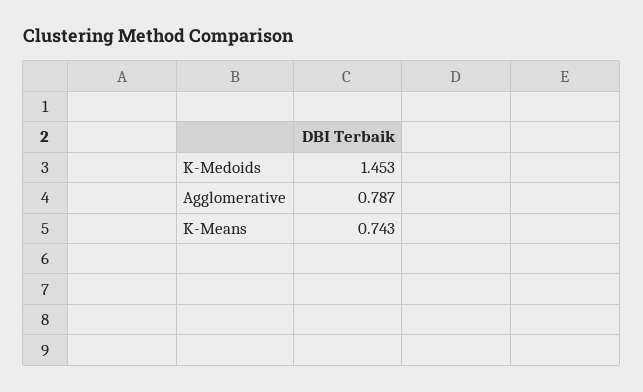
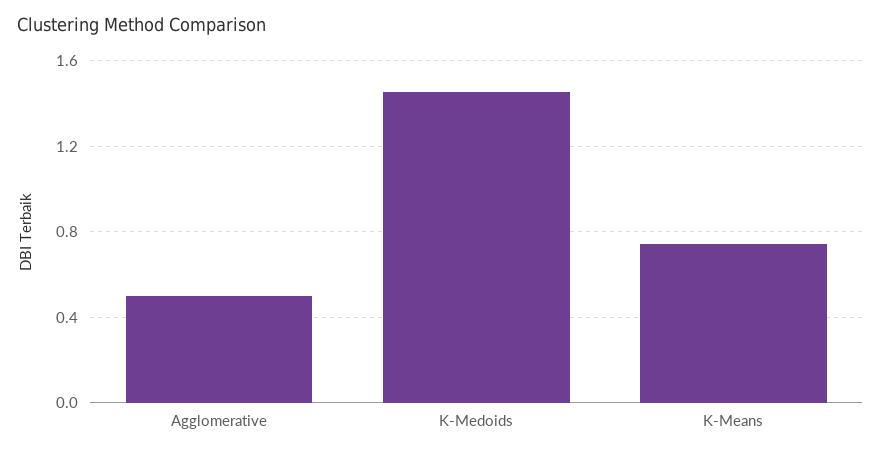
  {
    "K-Medoids": 1.453,
-   "Agglomerative": 0.787,
+   "Agglomerative": 0.5,
    "K-Means": 0.743
  }

